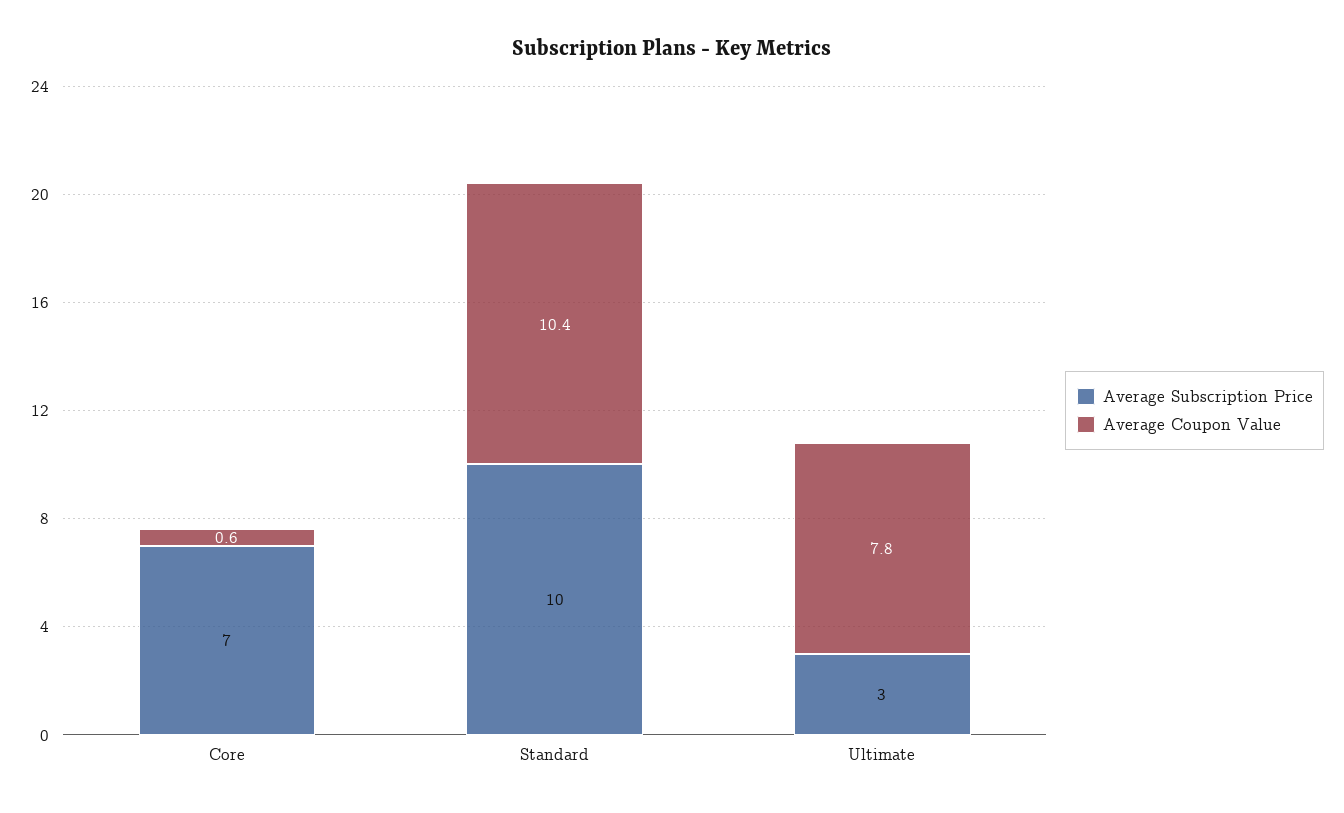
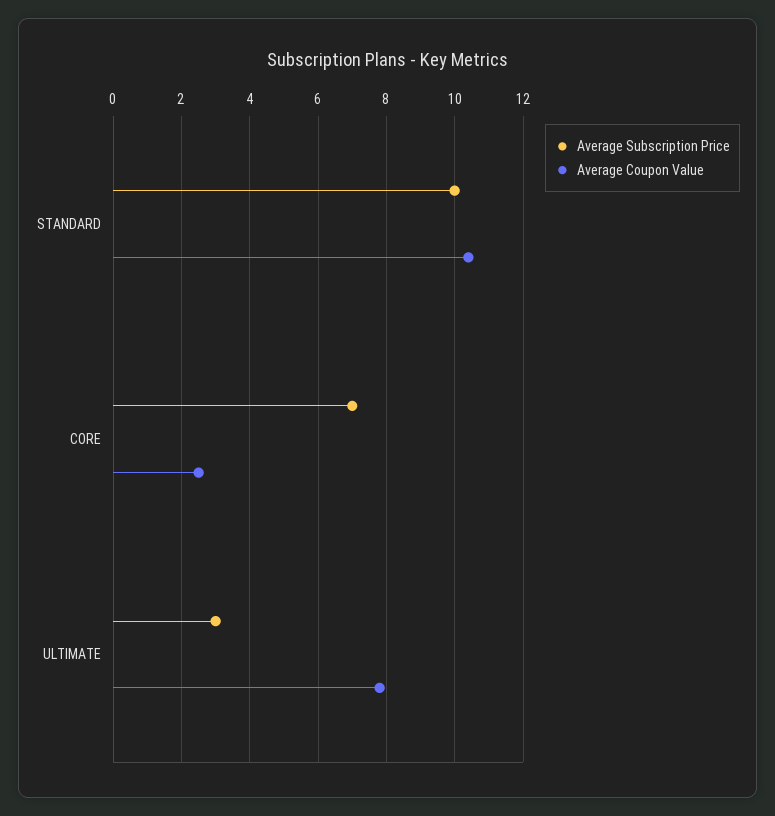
  {
    "Average Subscription Price": {
      "Core": 7,
      "Standard": 10,
      "Ultimate": 3
    },
    "Average Coupon Value": {
-     "Core": 0.6,
+     "Core": 2.5,
      "Standard": 10.4,
      "Ultimate": 7.8
    }
  }

